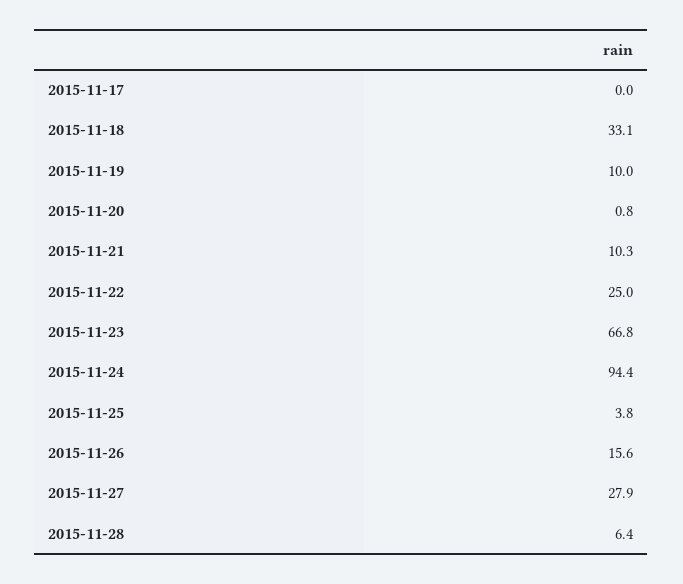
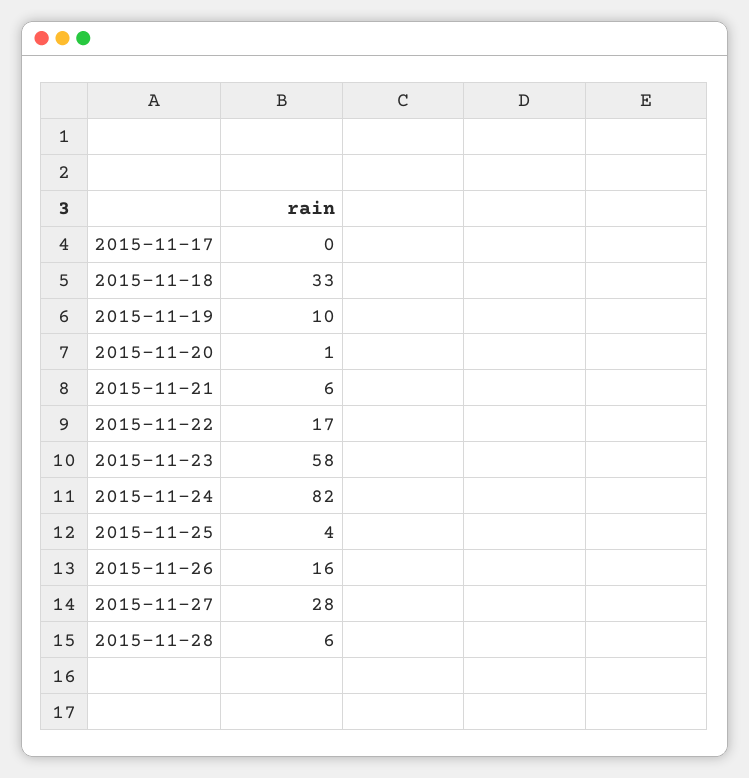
  {
    "2015-11-17": 0,
    "2015-11-18": 33.1,
    "2015-11-19": 10,
    "2015-11-20": 0.8,
-   "2015-11-21": 10.3,
+   "2015-11-21": 6,
-   "2015-11-22": 25,
+   "2015-11-22": 17,
-   "2015-11-23": 66.8,
+   "2015-11-23": 58,
-   "2015-11-24": 94.4,
+   "2015-11-24": 82,
    "2015-11-25": 3.8,
    "2015-11-26": 15.6,
    "2015-11-27": 27.9,
    "2015-11-28": 6.4
  }

